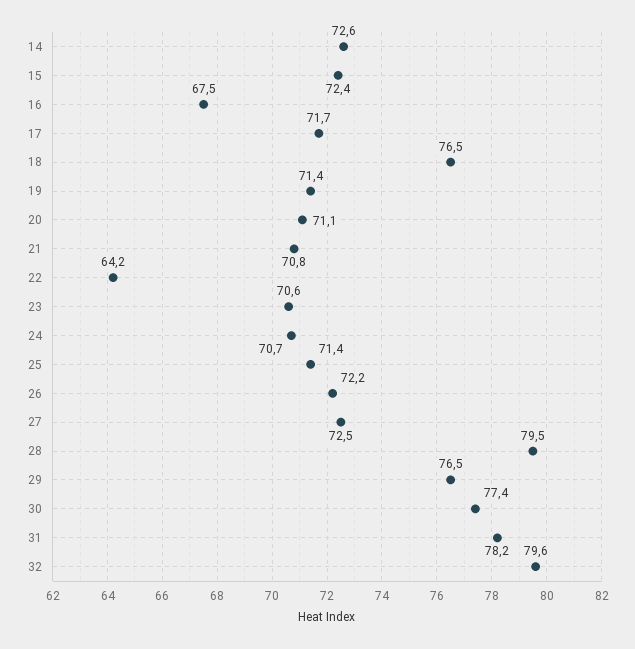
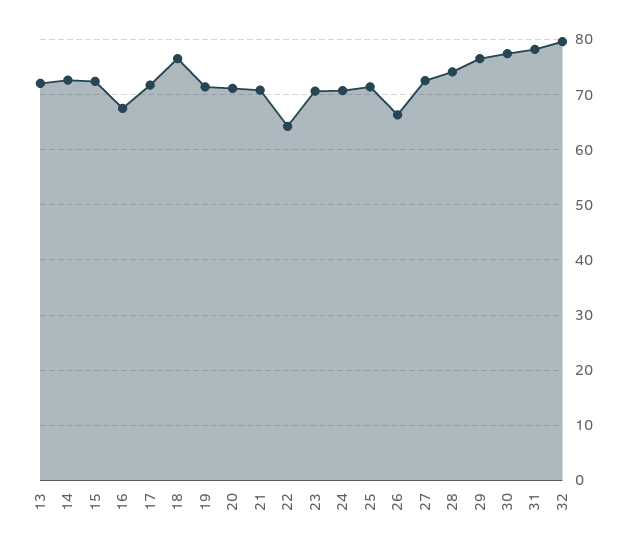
  {
    "14": 72.6,
    "15": 72.4,
    "16": 67.5,
    "17": 71.7,
    "18": 76.5,
    "19": 71.4,
    "20": 71.1,
    "21": 70.8,
    "22": 64.2,
    "23": 70.6,
    "24": 70.7,
    "25": 71.4,
-   "26": 72.2,
+   "26": 66,
    "27": 72.5,
-   "28": 79.5,
+   "28": 74,
    "29": 76.5,
    "30": 77.4,
    "31": 78.2,
-   "32": 79.6
+   "32": 79.6,
+   "13": 72
  }

